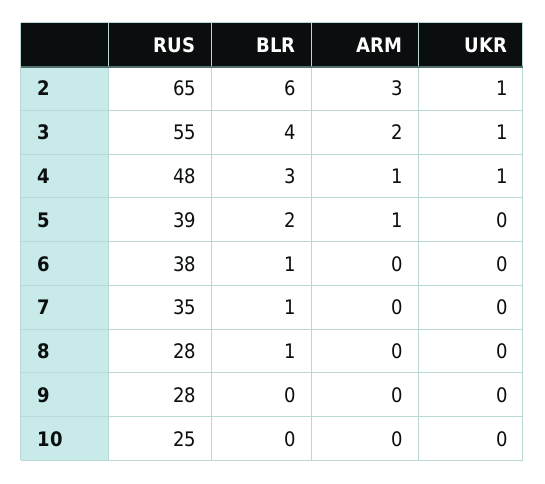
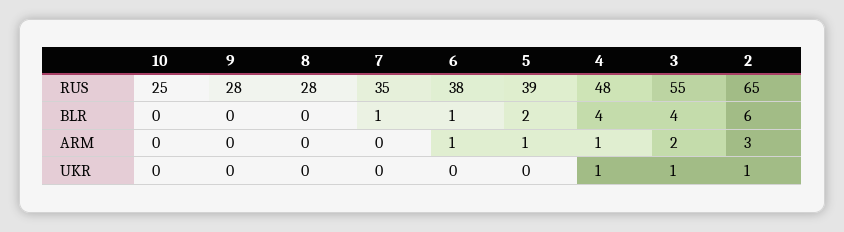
  {
    "RUS": {
      "2": 65,
      "3": 55,
      "4": 48,
      "5": 39,
      "6": 38,
      "7": 35,
      "8": 28,
      "9": 28,
      "10": 25
    },
    "BLR": {
      "2": 6,
      "3": 4,
-     "4": 3,
+     "4": 4,
      "5": 2,
      "6": 1,
      "7": 1,
-     "8": 1,
+     "8": 0,
      "9": 0,
      "10": 0
    },
    "ARM": {
      "2": 3,
      "3": 2,
      "4": 1,
      "5": 1,
-     "6": 0,
+     "6": 1,
      "7": 0,
      "8": 0,
      "9": 0,
      "10": 0
    },
    "UKR": {
      "2": 1,
      "3": 1,
      "4": 1,
      "5": 0,
      "6": 0,
      "7": 0,
      "8": 0,
      "9": 0,
      "10": 0
    }
  }

